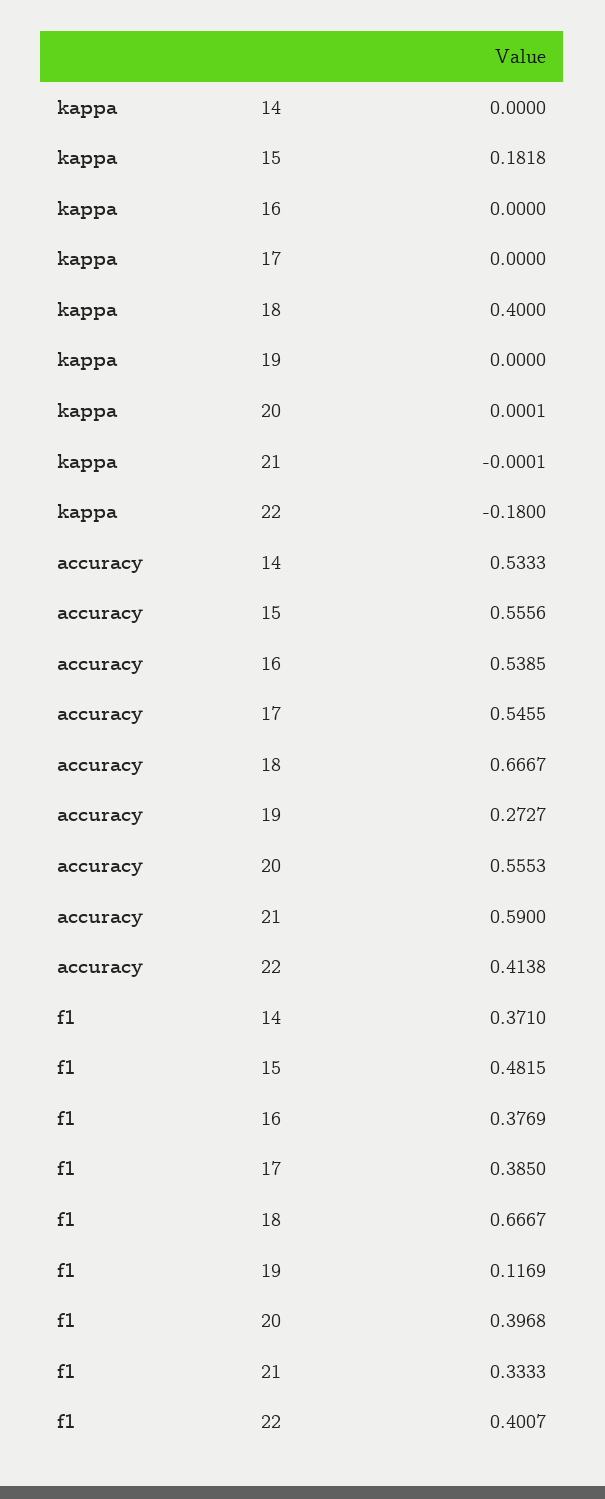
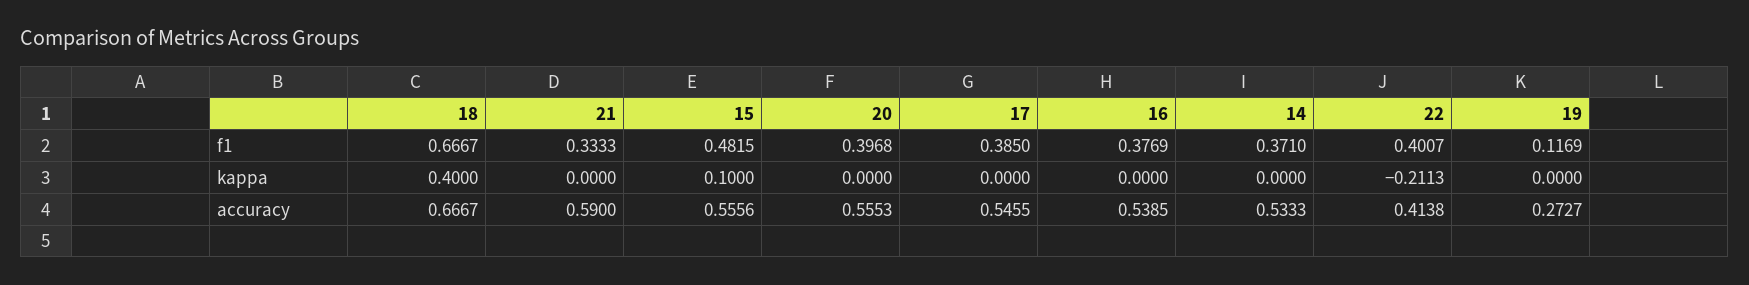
  {
    "kappa": {
      "14": 0,
-     "15": 0.1818,
+     "15": 0.1,
      "16": 0,
      "17": 0,
      "18": 0.4,
      "19": 0,
-     "20": 0.0001,
+     "20": 0,
-     "21": -0.0001,
+     "21": 0,
-     "22": -0.18
+     "22": -0.2113
    },
    "accuracy": {
      "14": 0.5333,
      "15": 0.5556,
      "16": 0.5385,
      "17": 0.5455,
      "18": 0.6667,
      "19": 0.2727,
      "20": 0.5553,
      "21": 0.59,
      "22": 0.4138
    },
    "f1": {
      "14": 0.371,
      "15": 0.4815,
      "16": 0.3769,
      "17": 0.385,
      "18": 0.6667,
      "19": 0.1169,
      "20": 0.3968,
      "21": 0.3333,
      "22": 0.4007
    }
  }

